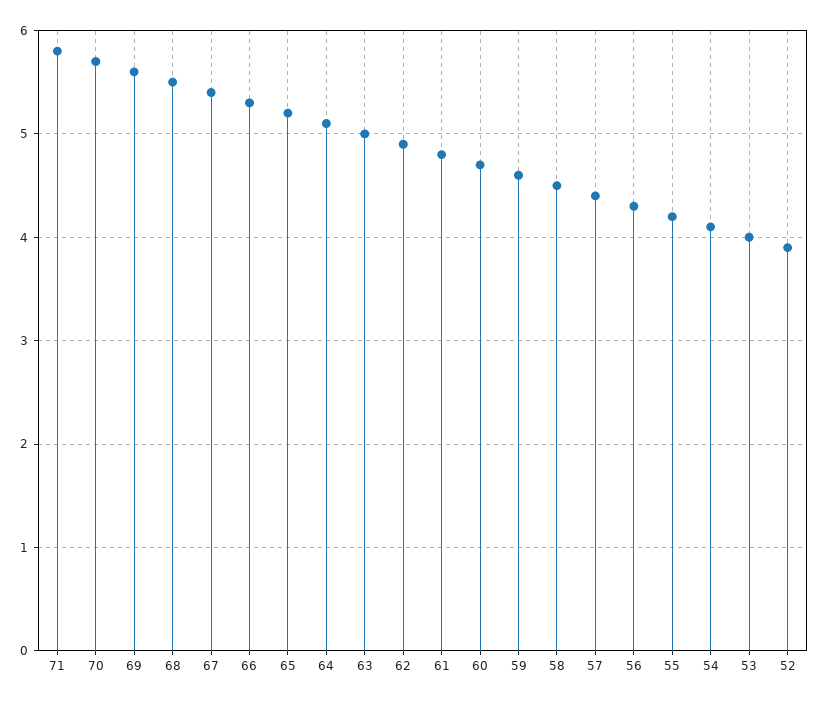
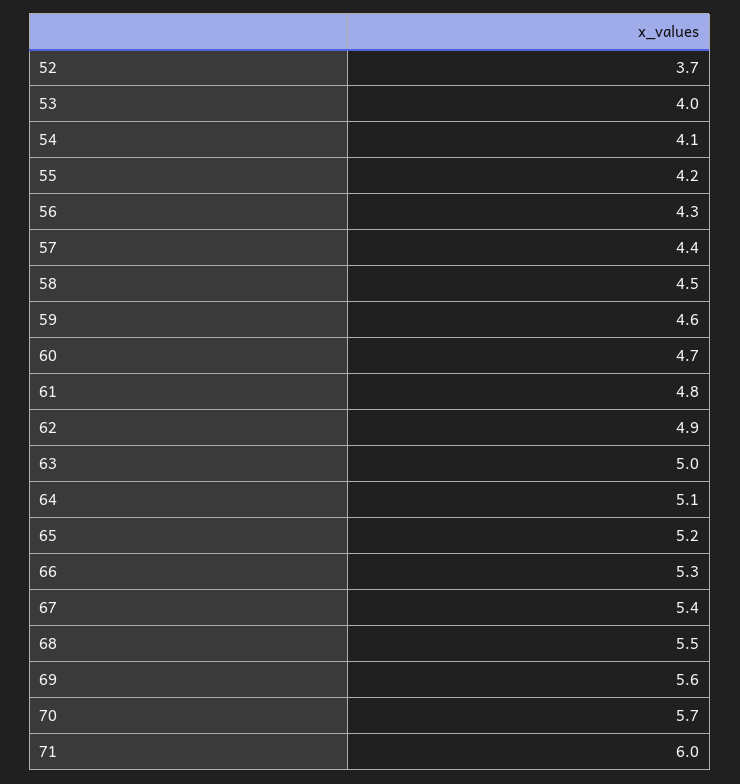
  {
-   "71": 5.8,
+   "71": 6,
    "70": 5.7,
    "69": 5.6,
    "68": 5.5,
    "67": 5.4,
    "66": 5.3,
    "65": 5.2,
    "64": 5.1,
    "63": 5,
    "62": 4.9,
    "61": 4.8,
    "60": 4.7,
    "59": 4.6,
    "58": 4.5,
    "57": 4.4,
    "56": 4.3,
    "55": 4.2,
    "54": 4.1,
    "53": 4,
-   "52": 3.9
+   "52": 3.7
  }

